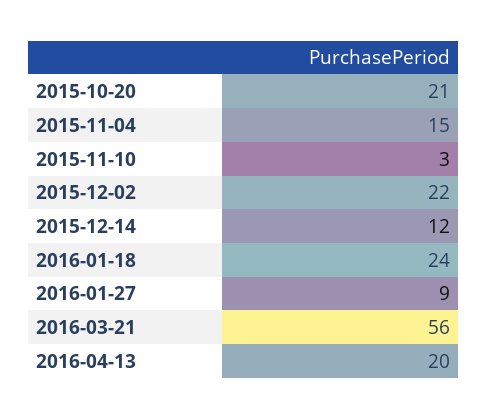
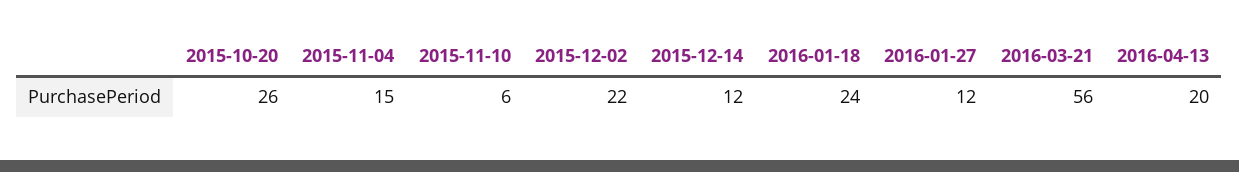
  {
-   "2015-10-20": 21,
+   "2015-10-20": 26,
    "2015-11-04": 15,
-   "2015-11-10": 3,
+   "2015-11-10": 6,
    "2015-12-02": 22,
    "2015-12-14": 12,
    "2016-01-18": 24,
-   "2016-01-27": 9,
+   "2016-01-27": 12,
    "2016-03-21": 56,
    "2016-04-13": 20
  }

